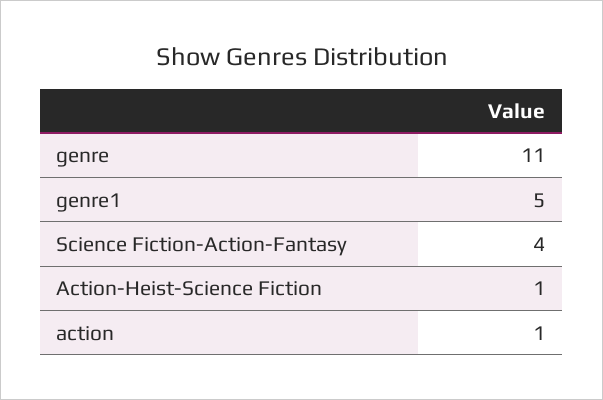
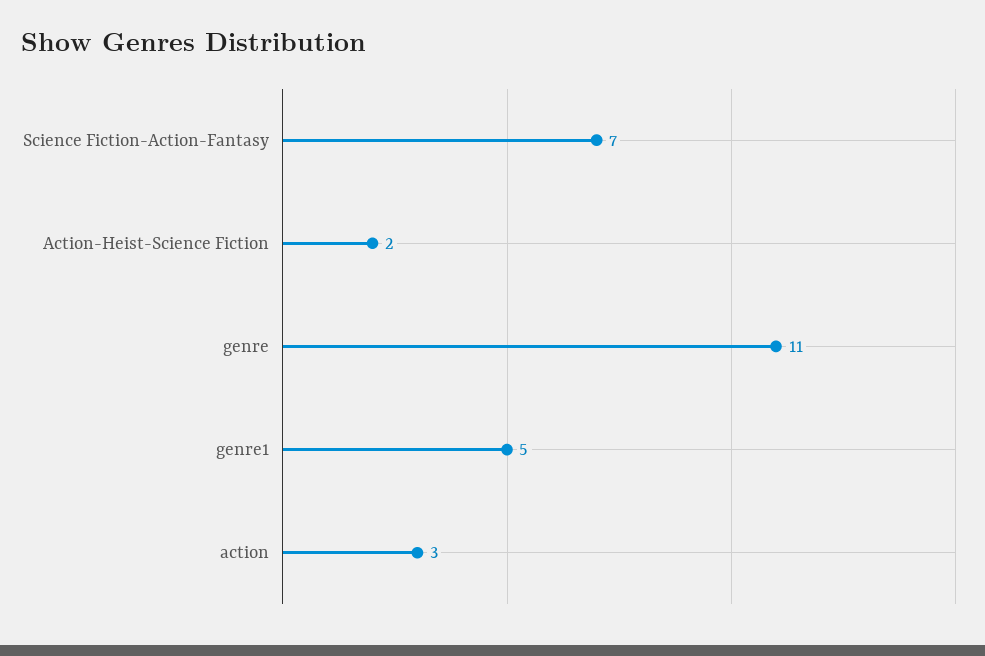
  {
    "genre": 11,
    "genre1": 5,
-   "Science Fiction-Action-Fantasy": 4,
+   "Science Fiction-Action-Fantasy": 7,
-   "Action-Heist-Science Fiction": 1,
+   "Action-Heist-Science Fiction": 2,
-   "action": 1
+   "action": 3
  }

